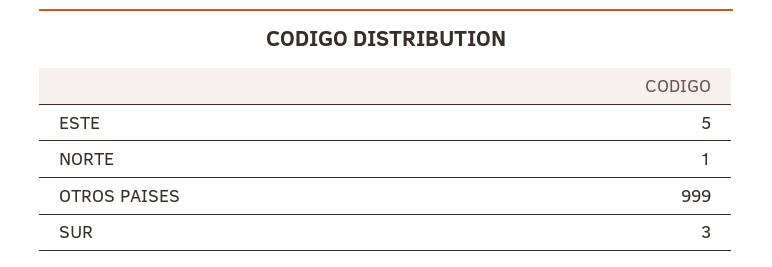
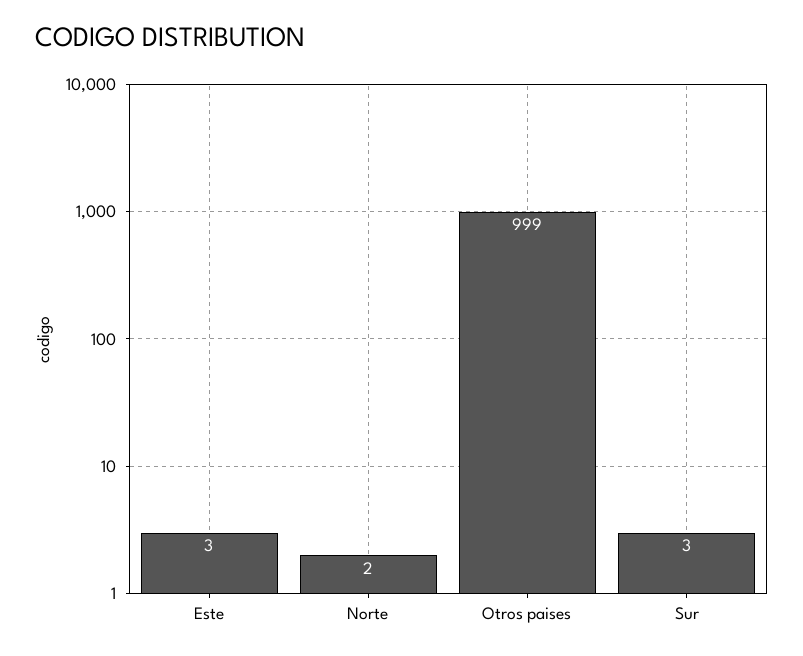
  {
-   "ESTE": 5,
+   "ESTE": 3,
-   "NORTE": 1,
+   "NORTE": 2,
    "OTROS PAISES": 999,
    "SUR": 3
  }

